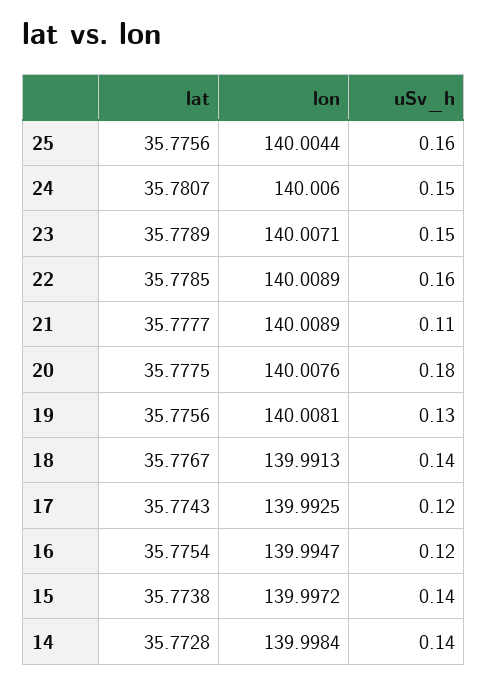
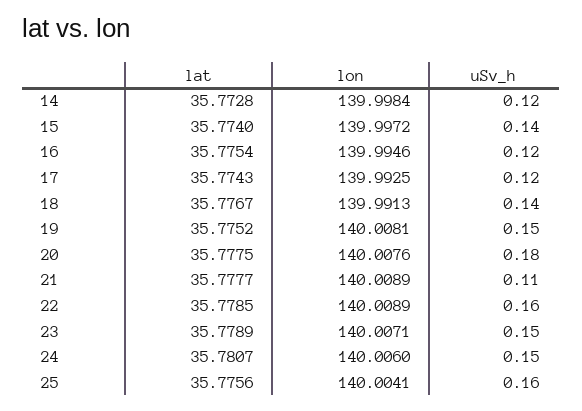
  {
    "lat": {
      "25": 35.7756,
      "24": 35.7807,
      "23": 35.7789,
      "22": 35.7785,
      "21": 35.7777,
      "20": 35.7775,
-     "19": 35.7756,
+     "19": 35.7752,
      "18": 35.7767,
      "17": 35.7743,
      "16": 35.7754,
-     "15": 35.7738,
+     "15": 35.774,
      "14": 35.7728
    },
    "lon": {
-     "25": 140.0044,
+     "25": 140.0041,
      "24": 140.006,
      "23": 140.0071,
      "22": 140.0089,
      "21": 140.0089,
      "20": 140.0076,
      "19": 140.0081,
      "18": 139.9913,
      "17": 139.9925,
-     "16": 139.9947,
+     "16": 139.9946,
      "15": 139.9972,
      "14": 139.9984
    },
    "uSv_h": {
      "25": 0.16,
      "24": 0.15,
      "23": 0.15,
      "22": 0.16,
      "21": 0.11,
      "20": 0.18,
-     "19": 0.13,
+     "19": 0.15,
      "18": 0.14,
      "17": 0.12,
      "16": 0.12,
      "15": 0.14,
-     "14": 0.14
+     "14": 0.12
    }
  }

